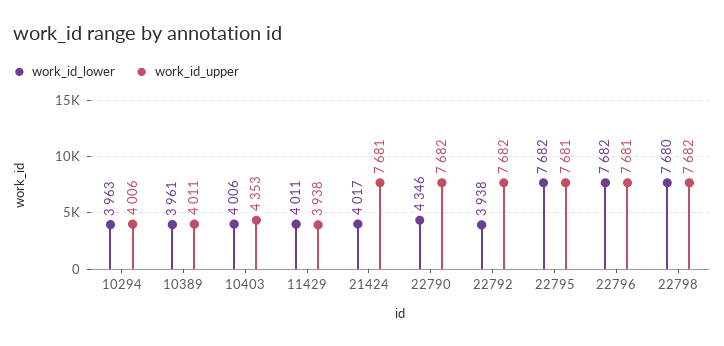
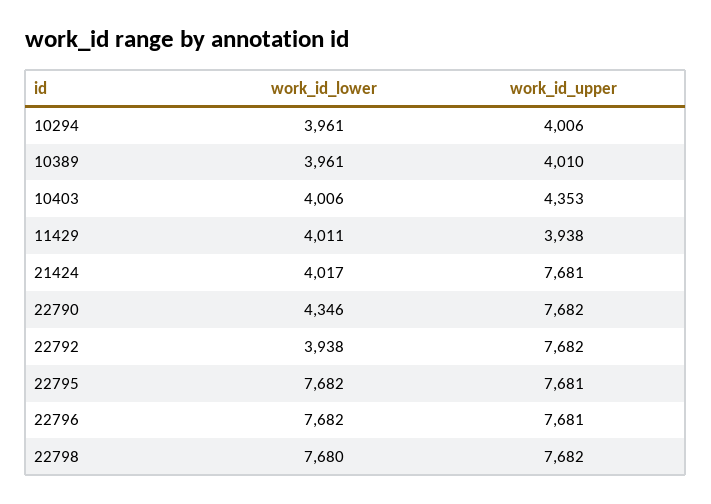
  {
    "work_id_lower": {
-     "10294": 3963,
+     "10294": 3961,
      "10389": 3961,
      "10403": 4006,
      "11429": 4011,
      "21424": 4017,
      "22790": 4346,
      "22792": 3938,
      "22795": 7682,
      "22796": 7682,
      "22798": 7680
    },
    "work_id_upper": {
      "10294": 4006,
-     "10389": 4011,
+     "10389": 4010,
      "10403": 4353,
      "11429": 3938,
      "21424": 7681,
      "22790": 7682,
      "22792": 7682,
      "22795": 7681,
      "22796": 7681,
      "22798": 7682
    }
  }

